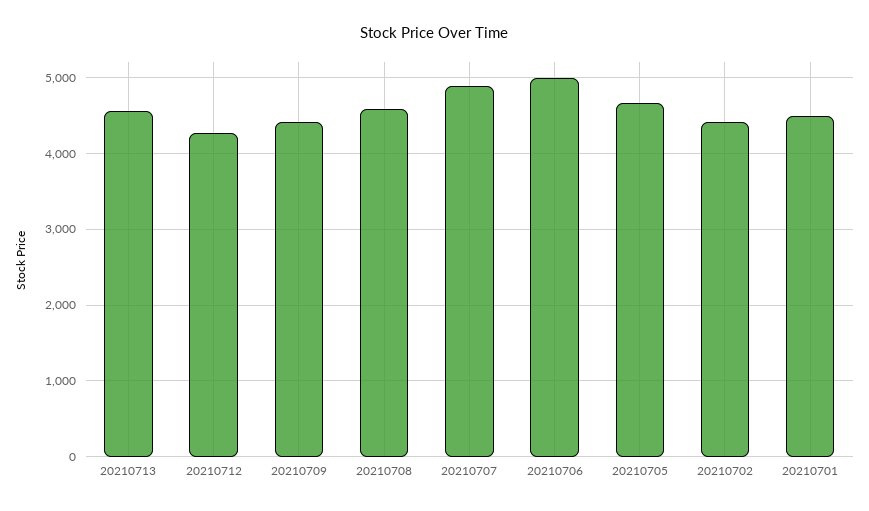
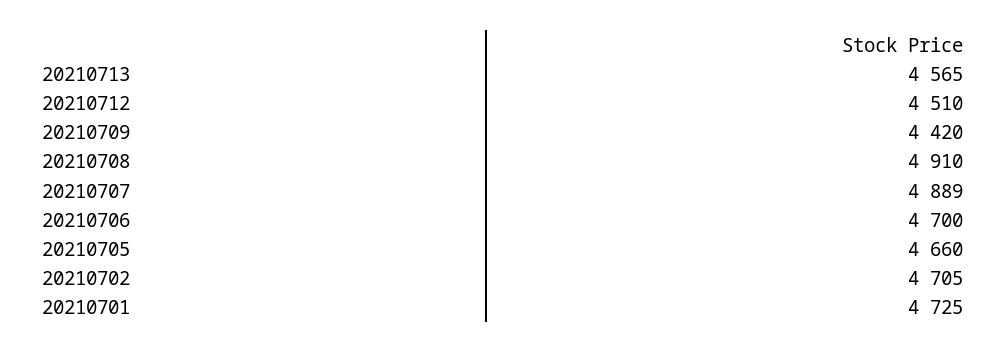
  {
    "20210713": 4565,
-   "20210712": 4300,
+   "20210712": 4510,
    "20210709": 4420,
-   "20210708": 4600,
+   "20210708": 4910,
    "20210707": 4889,
-   "20210706": 5000,
+   "20210706": 4700,
    "20210705": 4660,
-   "20210702": 4400,
+   "20210702": 4705,
-   "20210701": 4500
+   "20210701": 4725
  }

